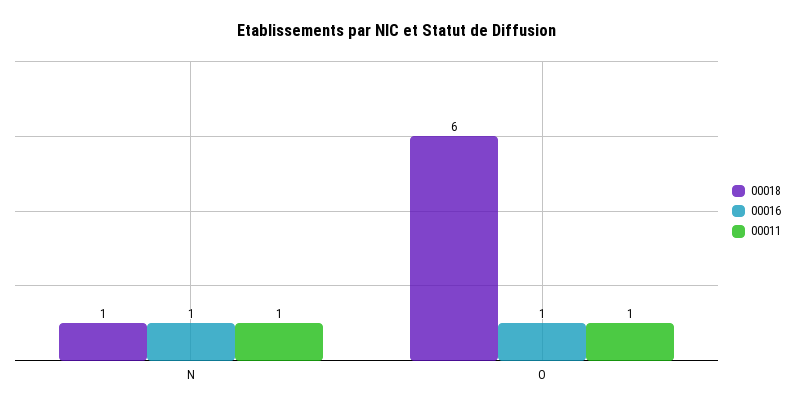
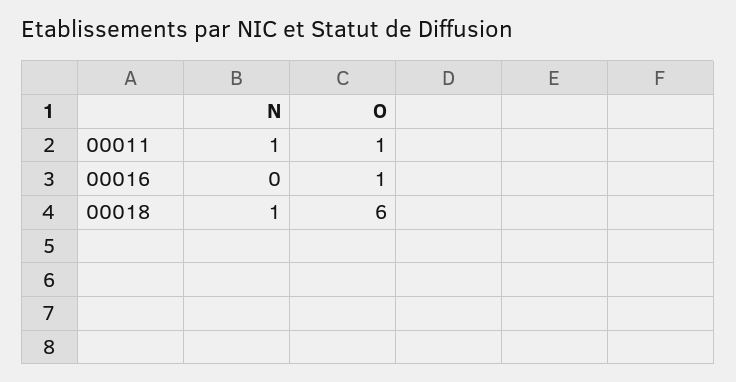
  {
    "00018": {
      "N": 1,
      "O": 6
    },
    "00016": {
-     "N": 1,
+     "N": 0,
      "O": 1
    },
    "00011": {
      "N": 1,
      "O": 1
    }
  }

